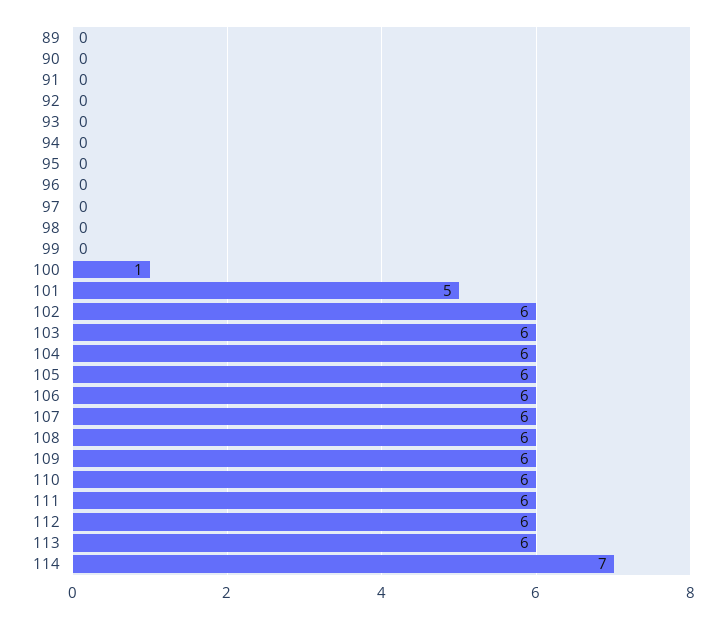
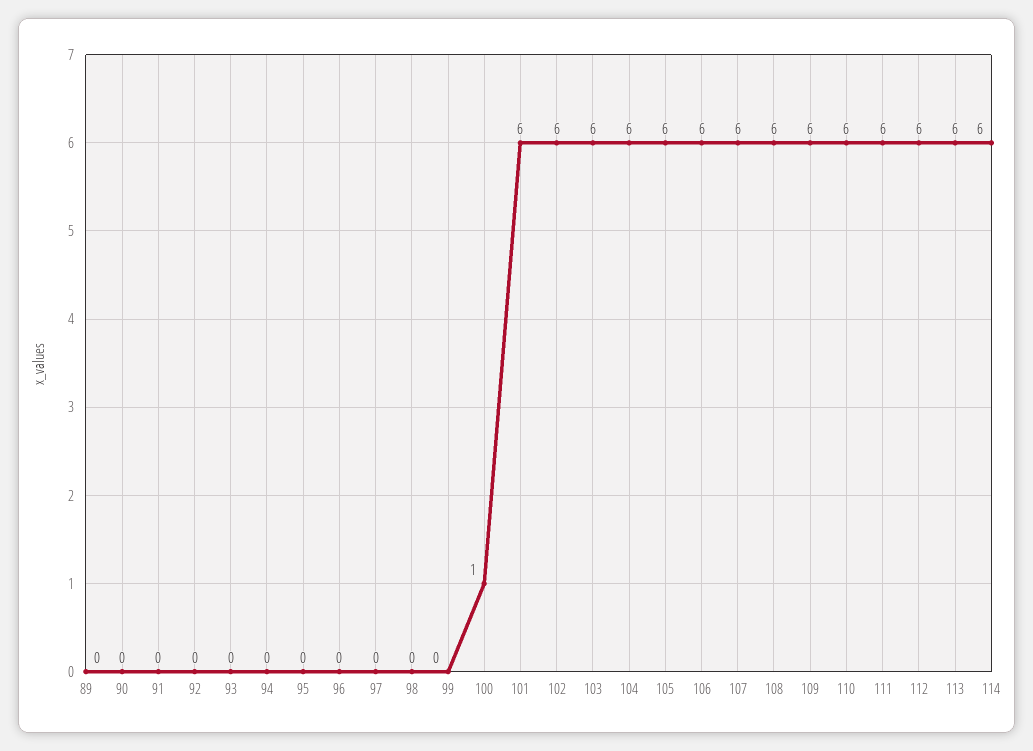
  {
    "89": 0,
    "90": 0,
    "91": 0,
    "92": 0,
    "93": 0,
    "94": 0,
    "95": 0,
    "96": 0,
    "97": 0,
    "98": 0,
    "99": 0,
    "100": 1,
-   "101": 5,
+   "101": 6,
    "102": 6,
    "103": 6,
    "104": 6,
    "105": 6,
    "106": 6,
    "107": 6,
    "108": 6,
    "109": 6,
    "110": 6,
    "111": 6,
    "112": 6,
    "113": 6,
-   "114": 7
+   "114": 6
  }

